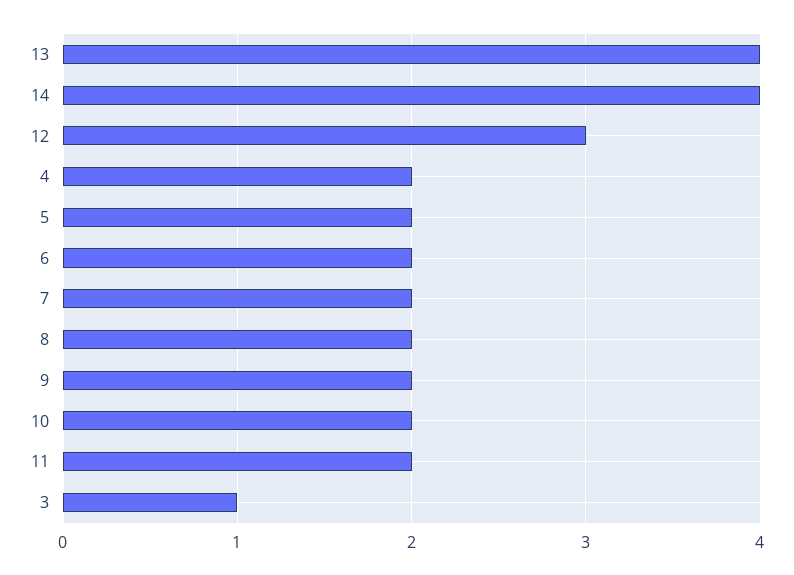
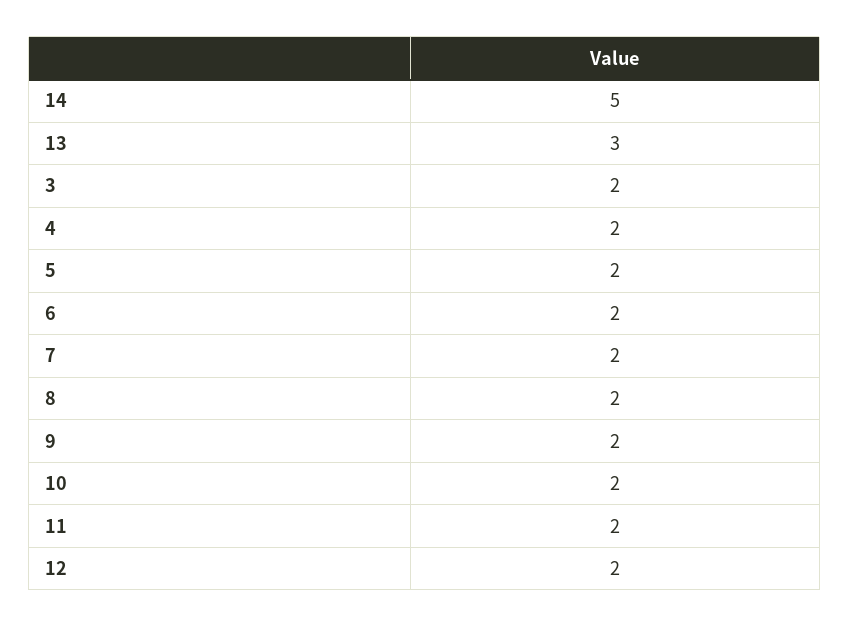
  {
-   "13": 4,
+   "13": 3,
-   "14": 4,
+   "14": 5,
-   "12": 3,
+   "12": 2,
    "4": 2,
    "5": 2,
    "6": 2,
    "7": 2,
    "8": 2,
    "9": 2,
    "10": 2,
    "11": 2,
-   "3": 1
+   "3": 2
  }

